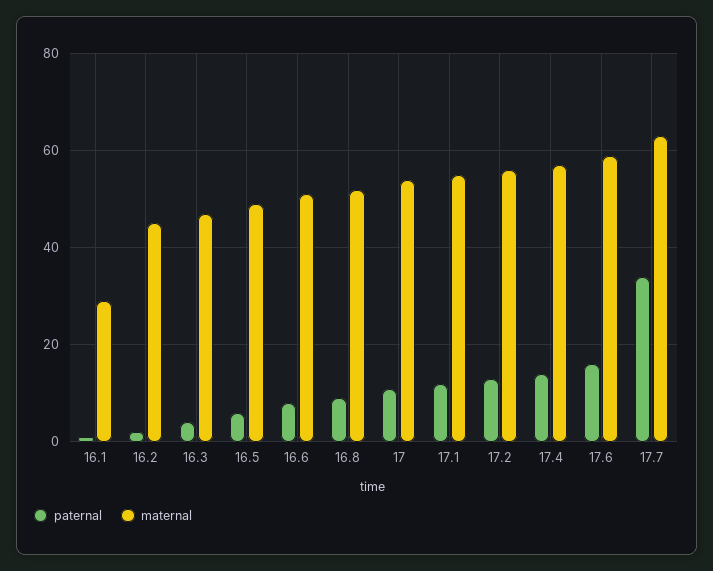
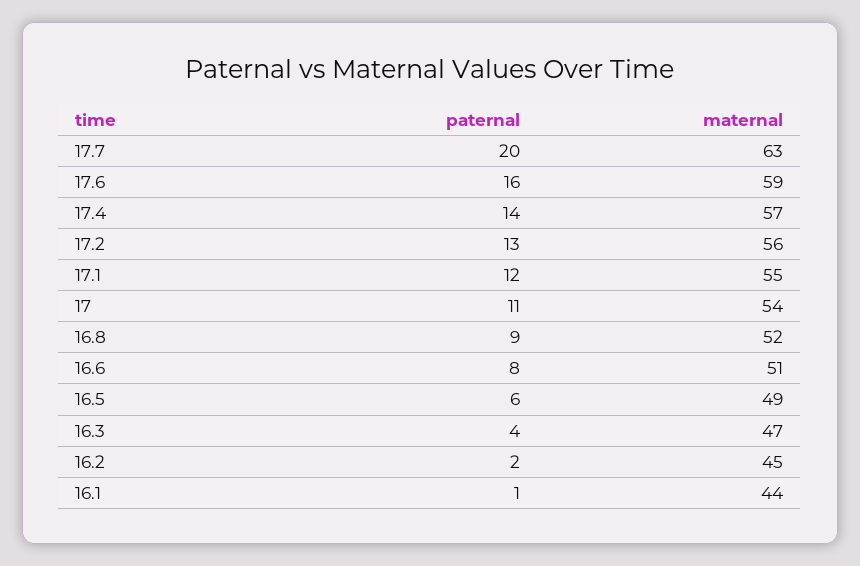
  {
    "paternal": {
      "16.1": 1,
      "16.2": 2,
      "16.3": 4,
      "16.5": 6,
      "16.6": 8,
      "16.8": 9,
      "17": 11,
      "17.1": 12,
      "17.2": 13,
      "17.4": 14,
      "17.6": 16,
-     "17.7": 35
+     "17.7": 20
    },
    "maternal": {
-     "16.1": 30,
+     "16.1": 44,
      "16.2": 45,
      "16.3": 47,
      "16.5": 49,
      "16.6": 51,
      "16.8": 52,
      "17": 54,
      "17.1": 55,
      "17.2": 56,
      "17.4": 57,
      "17.6": 59,
      "17.7": 63
    }
  }

